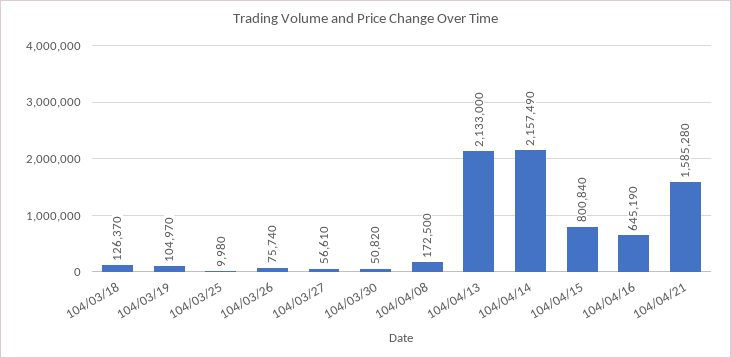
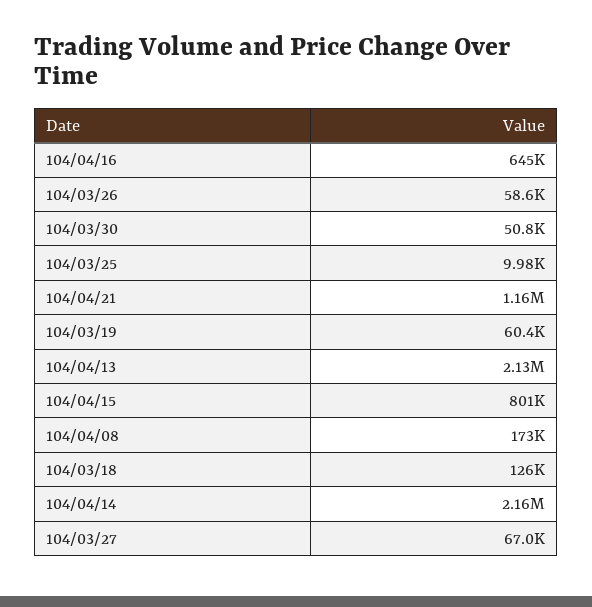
  {
    "104/03/18": 126370,
-   "104/03/19": 104970,
+   "104/03/19": 60400,
    "104/03/25": 9980,
-   "104/03/26": 75740,
+   "104/03/26": 58600,
-   "104/03/27": 56610,
+   "104/03/27": 67000,
    "104/03/30": 50820,
    "104/04/08": 172500,
    "104/04/13": 2133000,
    "104/04/14": 2157490,
    "104/04/15": 800840,
    "104/04/16": 645190,
-   "104/04/21": 1585280
+   "104/04/21": 1160000
  }

